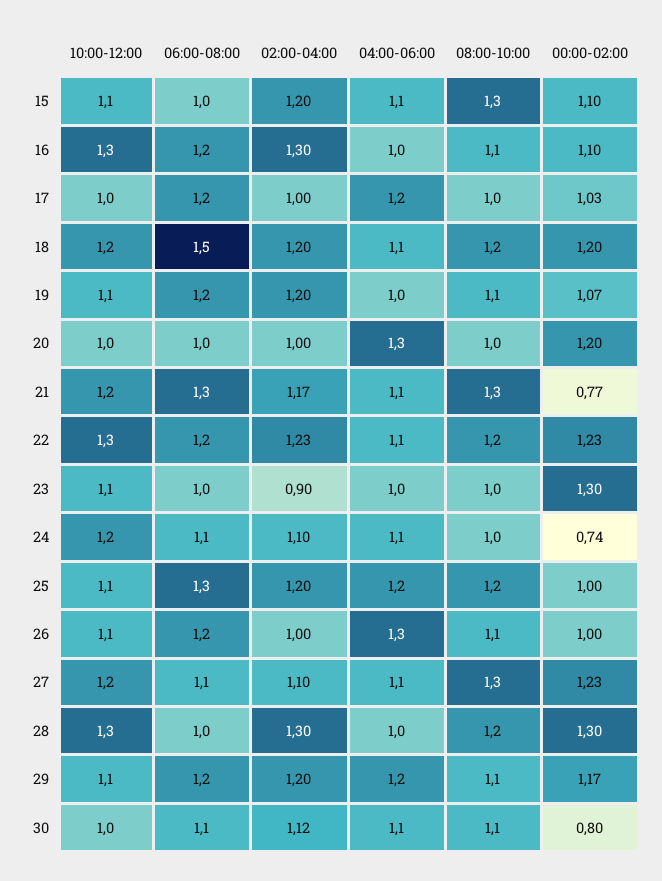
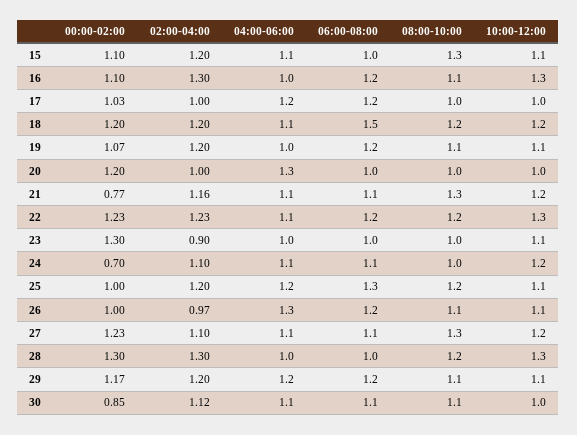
  {
    "10:00-12:00": {
      "15": 1.1,
      "16": 1.3,
      "17": 1,
      "18": 1.2,
      "19": 1.1,
      "20": 1,
      "21": 1.2,
      "22": 1.3,
      "23": 1.1,
      "24": 1.2,
      "25": 1.1,
      "26": 1.1,
      "27": 1.2,
      "28": 1.3,
      "29": 1.1,
      "30": 1
    },
    "06:00-08:00": {
      "15": 1,
      "16": 1.2,
      "17": 1.2,
      "18": 1.5,
      "19": 1.2,
      "20": 1,
-     "21": 1.3,
+     "21": 1.1,
      "22": 1.2,
      "23": 1,
      "24": 1.1,
      "25": 1.3,
      "26": 1.2,
      "27": 1.1,
      "28": 1,
      "29": 1.2,
      "30": 1.1
    },
    "02:00-04:00": {
      "15": 1.2,
      "16": 1.3,
      "17": 1,
      "18": 1.2,
      "19": 1.2,
      "20": 1,
-     "21": 1.17,
+     "21": 1.16,
      "22": 1.23,
      "23": 0.9,
      "24": 1.1,
      "25": 1.2,
-     "26": 1,
+     "26": 0.97,
      "27": 1.1,
      "28": 1.3,
      "29": 1.2,
      "30": 1.12
    },
    "04:00-06:00": {
      "15": 1.1,
      "16": 1,
      "17": 1.2,
      "18": 1.1,
      "19": 1,
      "20": 1.3,
      "21": 1.1,
      "22": 1.1,
      "23": 1,
      "24": 1.1,
      "25": 1.2,
      "26": 1.3,
      "27": 1.1,
      "28": 1,
      "29": 1.2,
      "30": 1.1
    },
    "08:00-10:00": {
      "15": 1.3,
      "16": 1.1,
      "17": 1,
      "18": 1.2,
      "19": 1.1,
      "20": 1,
      "21": 1.3,
      "22": 1.2,
      "23": 1,
      "24": 1,
      "25": 1.2,
      "26": 1.1,
      "27": 1.3,
      "28": 1.2,
      "29": 1.1,
      "30": 1.1
    },
    "00:00-02:00": {
      "15": 1.1,
      "16": 1.1,
      "17": 1.03,
      "18": 1.2,
      "19": 1.07,
      "20": 1.2,
      "21": 0.77,
      "22": 1.23,
      "23": 1.3,
-     "24": 0.74,
+     "24": 0.7,
      "25": 1,
      "26": 1,
      "27": 1.23,
      "28": 1.3,
      "29": 1.17,
-     "30": 0.8
+     "30": 0.85
    }
  }

